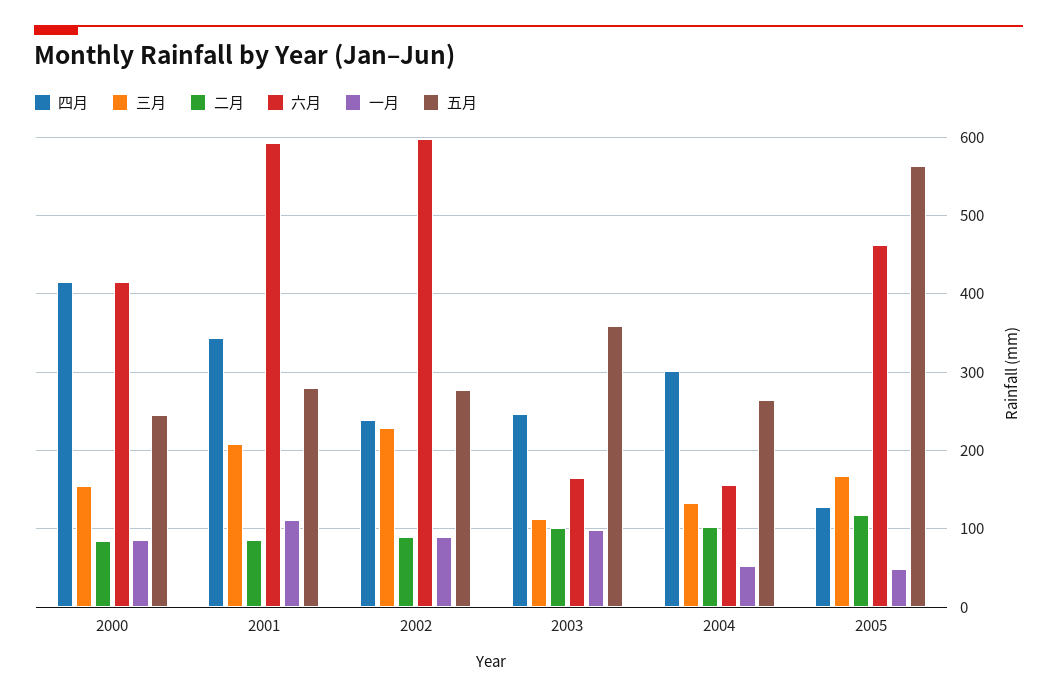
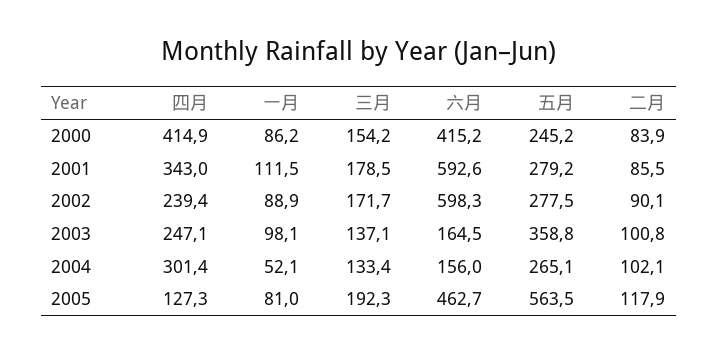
  {
    "四月": {
      "2000": 414.9,
      "2001": 343,
      "2002": 239.4,
      "2003": 247.1,
      "2004": 301.4,
      "2005": 127.3
    },
    "三月": {
      "2000": 154.2,
-     "2001": 210,
+     "2001": 178.5,
-     "2002": 230,
+     "2002": 171.7,
-     "2003": 110,
+     "2003": 137.1,
      "2004": 133.4,
-     "2005": 170
+     "2005": 192.3
    },
    "二月": {
      "2000": 83.9,
      "2001": 85.5,
      "2002": 90.1,
      "2003": 100.8,
      "2004": 102.1,
      "2005": 117.9
    },
    "六月": {
      "2000": 415.2,
      "2001": 592.6,
      "2002": 598.3,
      "2003": 164.5,
      "2004": 156,
      "2005": 462.7
    },
    "一月": {
      "2000": 86.2,
      "2001": 111.5,
      "2002": 88.9,
      "2003": 98.1,
      "2004": 52.1,
-     "2005": 50
+     "2005": 81
    },
    "五月": {
      "2000": 245.2,
      "2001": 279.2,
      "2002": 277.5,
      "2003": 358.8,
      "2004": 265.1,
      "2005": 563.5
    }
  }

